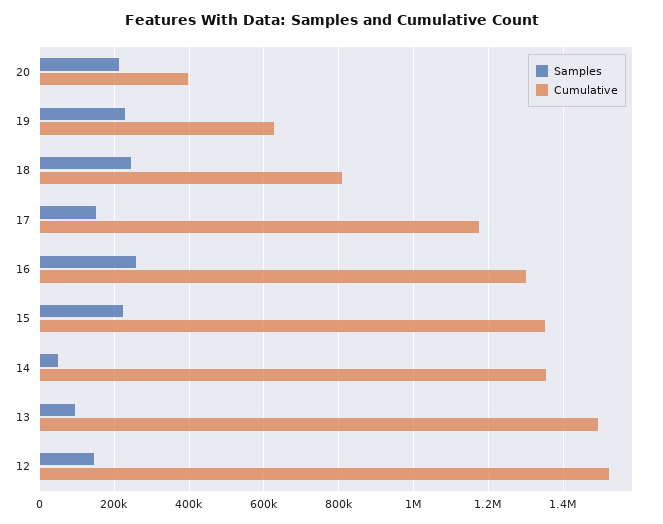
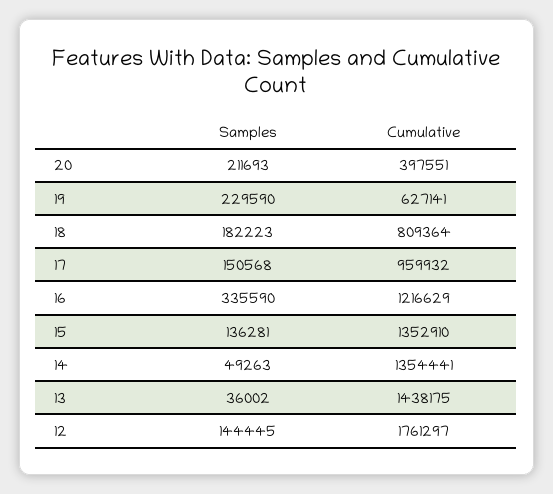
  {
    "Samples": {
      "20": 211693,
      "19": 229590,
-     "18": 240000,
+     "18": 182223,
      "17": 150568,
-     "16": 260000,
+     "16": 335590,
-     "15": 220000,
+     "15": 136281,
      "14": 49263,
-     "13": 100000,
+     "13": 36002,
      "12": 144445
    },
    "Cumulative": {
      "20": 397551,
      "19": 627141,
      "18": 809364,
-     "17": 1180000,
+     "17": 959932,
-     "16": 1300000,
+     "16": 1216629,
      "15": 1352910,
      "14": 1354441,
-     "13": 1500000,
+     "13": 1438175,
-     "12": 1520000
+     "12": 1761297
    }
  }

